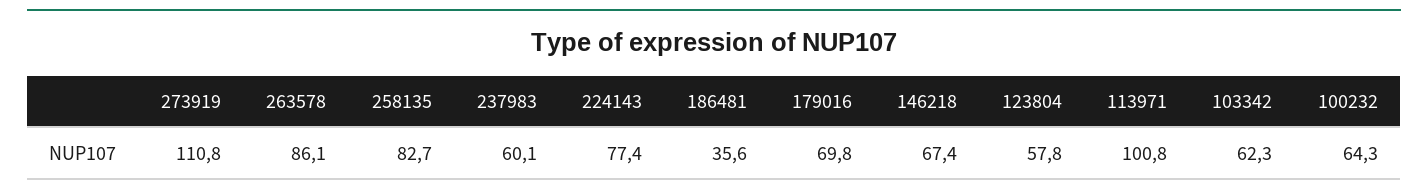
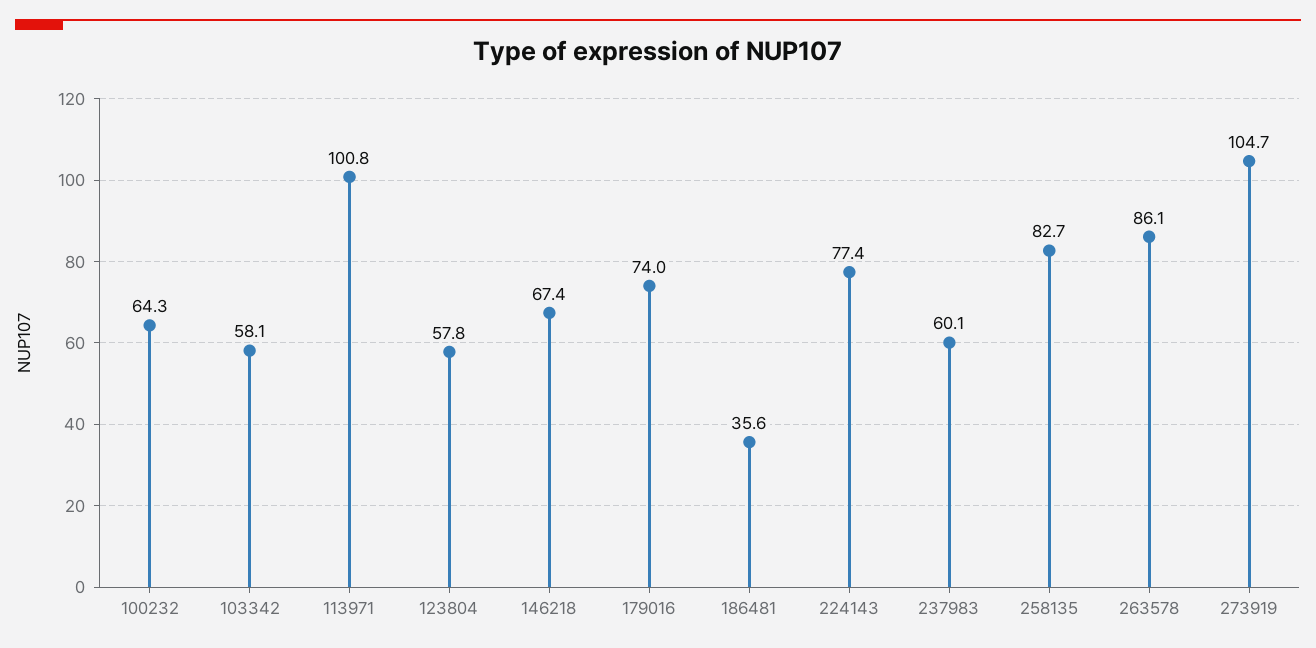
  {
-   "273919": 110.8,
+   "273919": 104.7,
    "263578": 86.1,
    "258135": 82.7,
    "237983": 60.1,
    "224143": 77.4,
    "186481": 35.6,
-   "179016": 69.8,
+   "179016": 74,
    "146218": 67.4,
    "123804": 57.8,
    "113971": 100.8,
-   "103342": 62.3,
+   "103342": 58.1,
    "100232": 64.3
  }

